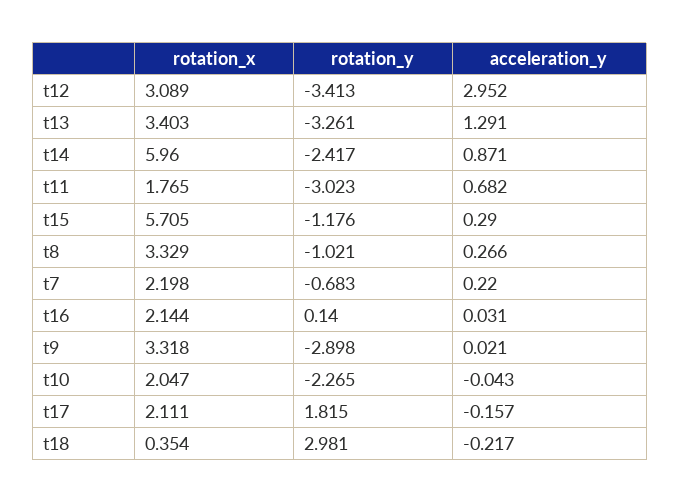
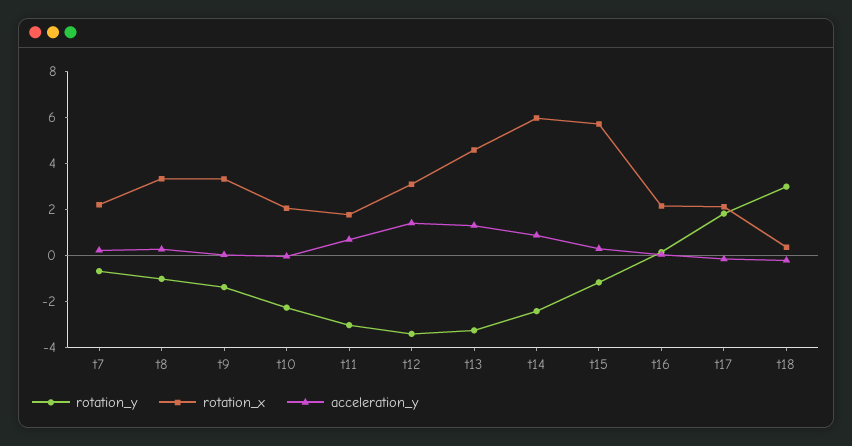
  {
    "rotation_x": {
      "t12": 3.089,
-     "t13": 3.403,
+     "t13": 4.5,
      "t14": 5.96,
      "t11": 1.765,
      "t15": 5.705,
      "t8": 3.329,
      "t7": 2.198,
      "t16": 2.144,
      "t9": 3.318,
      "t10": 2.047,
      "t17": 2.111,
      "t18": 0.354
    },
    "rotation_y": {
      "t12": -3.413,
      "t13": -3.261,
      "t14": -2.417,
      "t11": -3.023,
      "t15": -1.176,
      "t8": -1.021,
      "t7": -0.683,
      "t16": 0.14,
-     "t9": -2.898,
+     "t9": -1.5,
      "t10": -2.265,
      "t17": 1.815,
      "t18": 2.981
    },
    "acceleration_y": {
-     "t12": 2.952,
+     "t12": 1.5,
      "t13": 1.291,
      "t14": 0.871,
      "t11": 0.682,
      "t15": 0.29,
      "t8": 0.266,
      "t7": 0.22,
      "t16": 0.031,
      "t9": 0.021,
      "t10": -0.043,
      "t17": -0.157,
      "t18": -0.217
    }
  }

